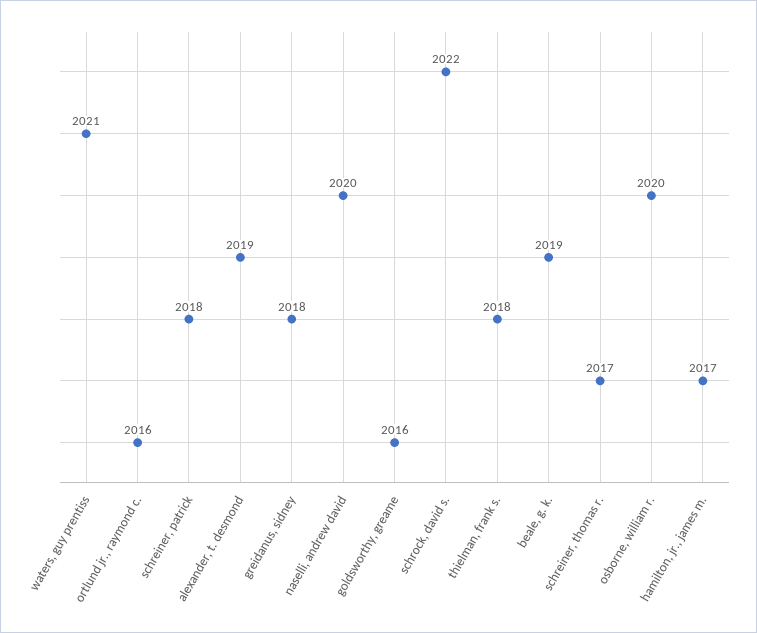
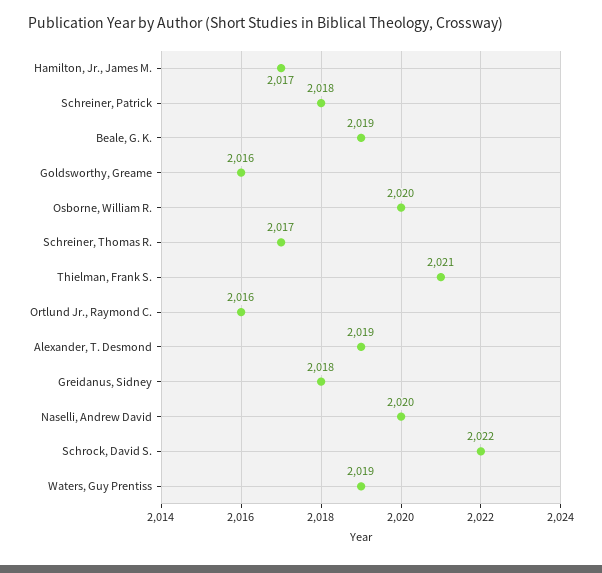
  {
-   "waters, guy prentiss": 2021,
+   "waters, guy prentiss": 2019,
    "ortlund jr., raymond c.": 2016,
    "schreiner, patrick": 2018,
    "alexander, t. desmond": 2019,
    "greidanus, sidney": 2018,
    "naselli, andrew david": 2020,
    "goldsworthy, greame": 2016,
    "schrock, david s.": 2022,
-   "thielman, frank s.": 2018,
+   "thielman, frank s.": 2021,
    "beale, g. k.": 2019,
    "schreiner, thomas r.": 2017,
    "osborne, william r.": 2020,
    "hamilton, jr., james m.": 2017
  }

